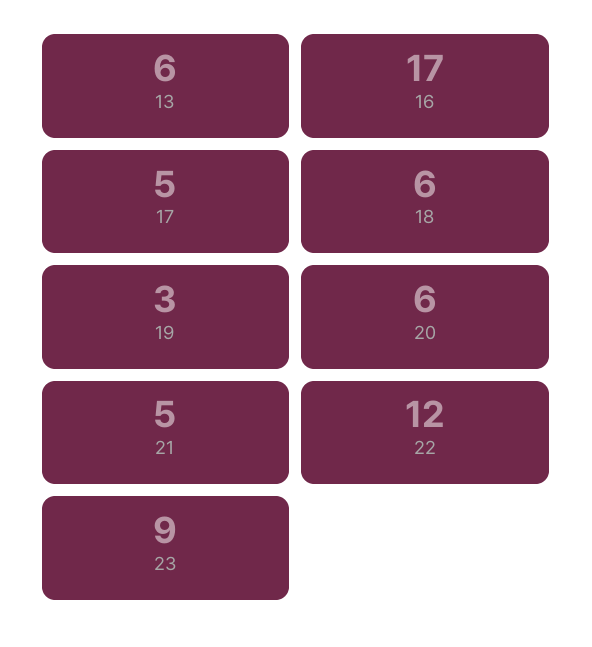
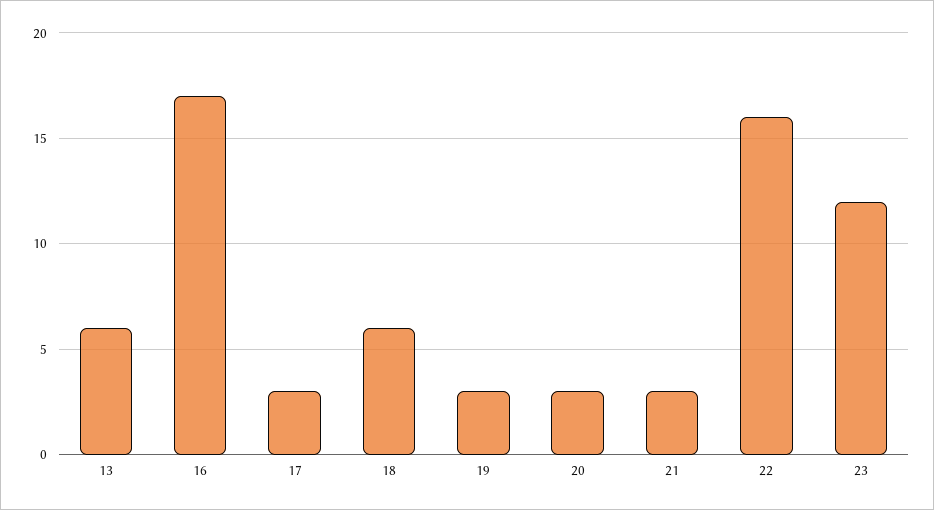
  {
    "13": 6,
    "16": 17,
-   "17": 5,
+   "17": 3,
    "18": 6,
    "19": 3,
-   "20": 6,
+   "20": 3,
-   "21": 5,
+   "21": 3,
-   "22": 12,
+   "22": 16,
-   "23": 9
+   "23": 12
  }

